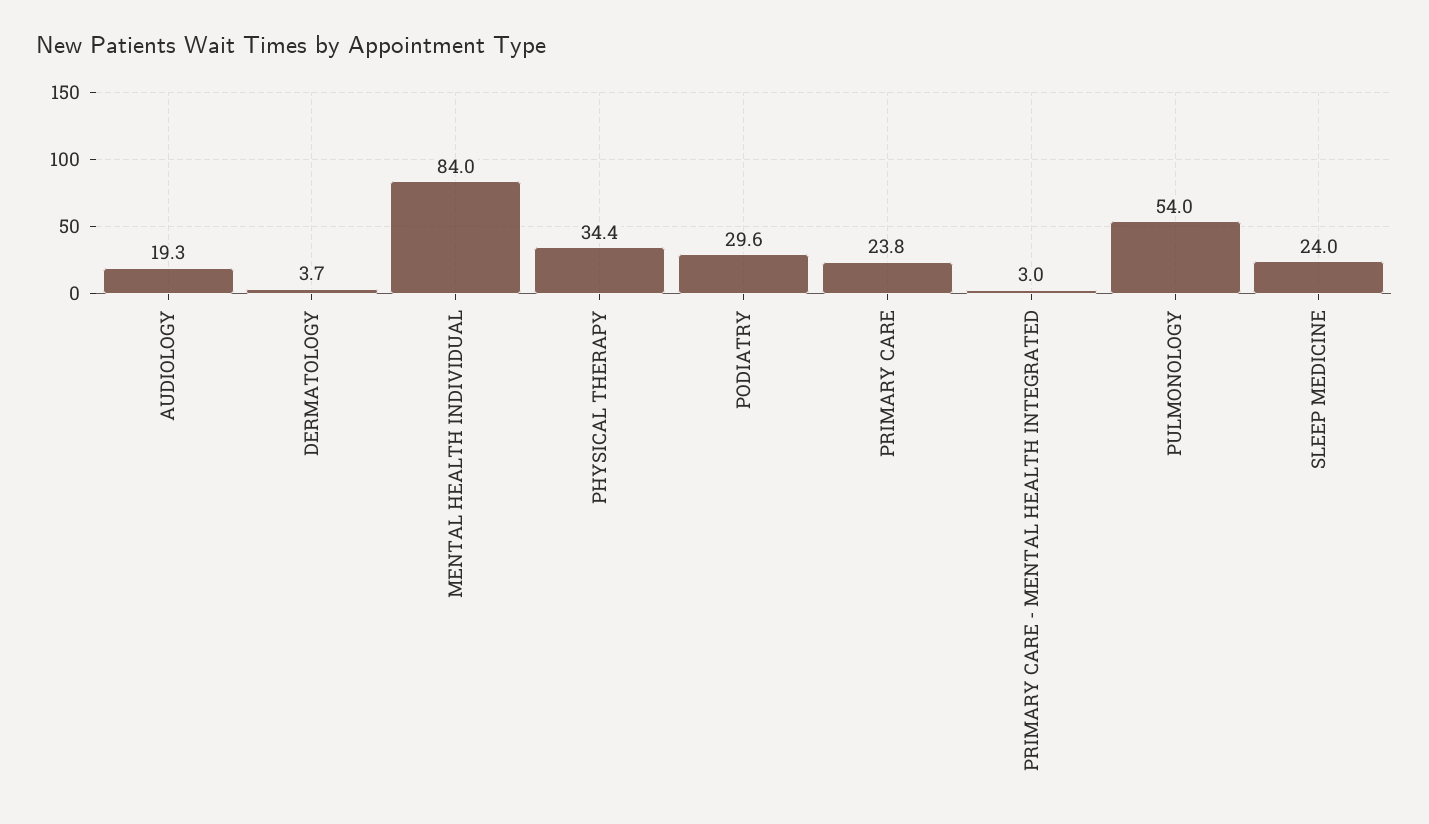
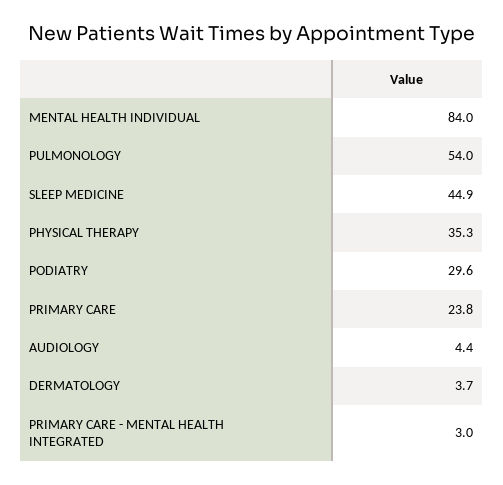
  {
-   "AUDIOLOGY": 19.3,
+   "AUDIOLOGY": 4.4,
    "DERMATOLOGY": 3.7,
    "MENTAL HEALTH INDIVIDUAL": 84,
-   "PHYSICAL THERAPY": 34.4,
+   "PHYSICAL THERAPY": 35.3,
    "PODIATRY": 29.6,
    "PRIMARY CARE": 23.8,
    "PRIMARY CARE - MENTAL HEALTH INTEGRATED": 3,
    "PULMONOLOGY": 54,
-   "SLEEP MEDICINE": 24
+   "SLEEP MEDICINE": 44.9
  }

